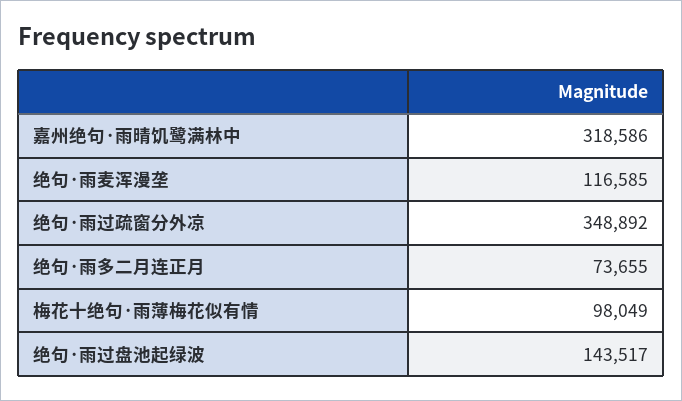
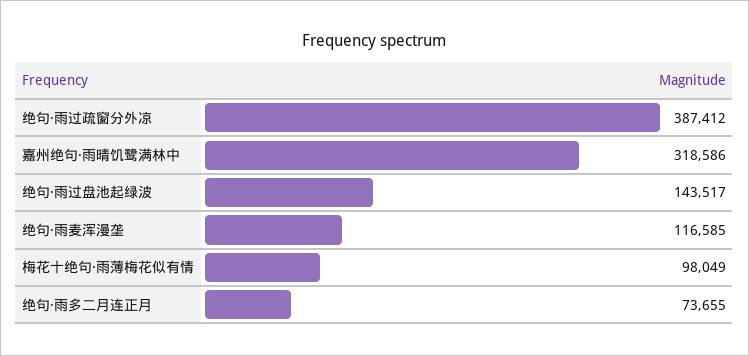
  {
    "嘉州绝句·雨晴饥鹭满林中": 318586,
    "绝句·雨麦浑漫垄": 116585,
-   "绝句·雨过疏窗分外凉": 348892,
+   "绝句·雨过疏窗分外凉": 387412,
    "绝句·雨多二月连正月": 73655,
    "梅花十绝句·雨薄梅花似有情": 98049,
    "绝句·雨过盘池起绿波": 143517
  }

